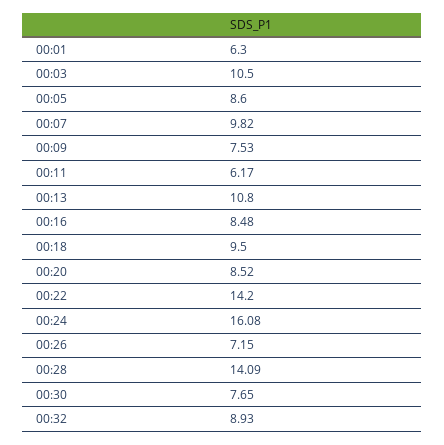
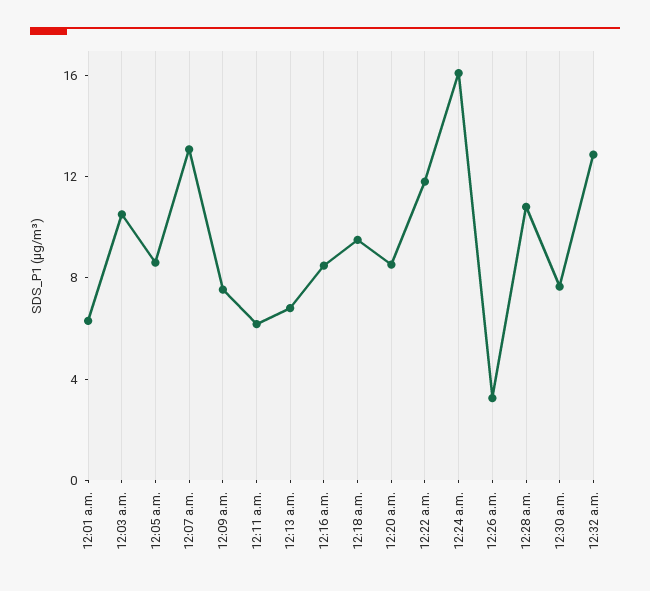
  {
    "00:01": 6.3,
    "00:03": 10.5,
    "00:05": 8.6,
-   "00:07": 9.82,
+   "00:07": 13,
    "00:09": 7.53,
    "00:11": 6.17,
-   "00:13": 10.8,
+   "00:13": 7,
    "00:16": 8.48,
    "00:18": 9.5,
    "00:20": 8.52,
-   "00:22": 14.2,
+   "00:22": 12,
    "00:24": 16.08,
-   "00:26": 7.15,
+   "00:26": 3,
-   "00:28": 14.09,
+   "00:28": 11,
    "00:30": 7.65,
-   "00:32": 8.93
+   "00:32": 13
  }

